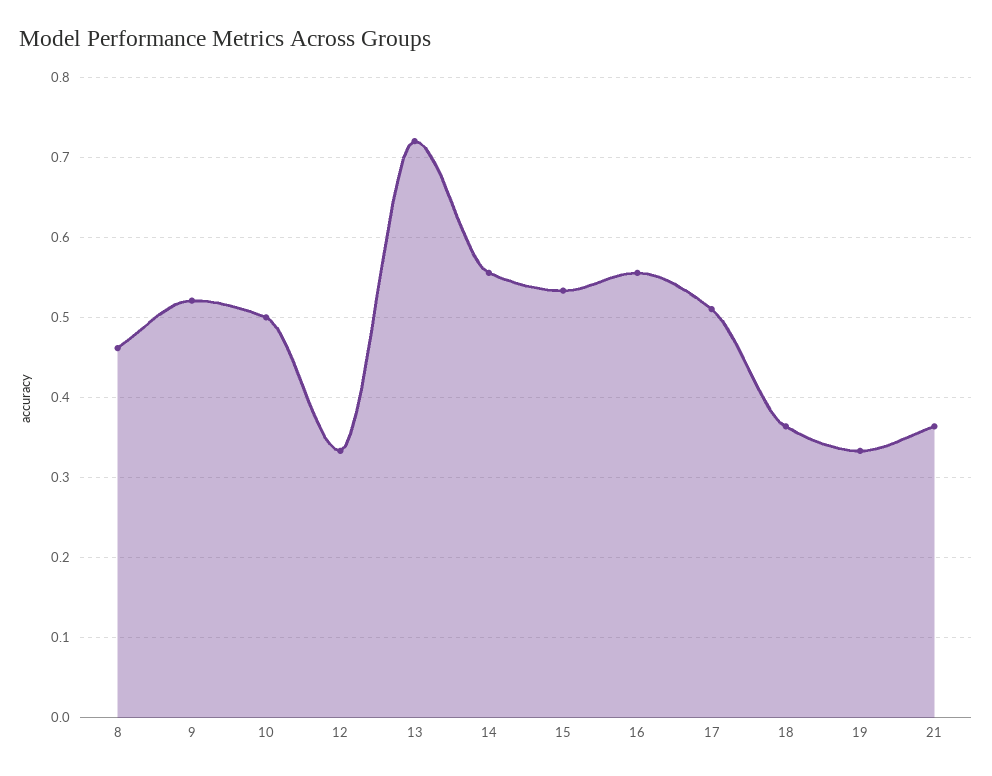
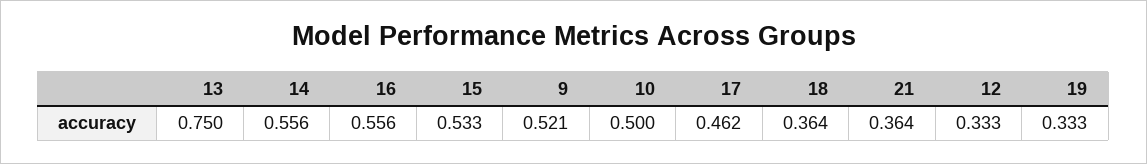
  {
-   "8": 0.46,
    "9": 0.521,
    "10": 0.5,
    "12": 0.333,
-   "13": 0.72,
+   "13": 0.75,
    "14": 0.556,
    "15": 0.533,
    "16": 0.556,
-   "17": 0.51,
+   "17": 0.462,
    "18": 0.364,
    "19": 0.333,
    "21": 0.364
  }

